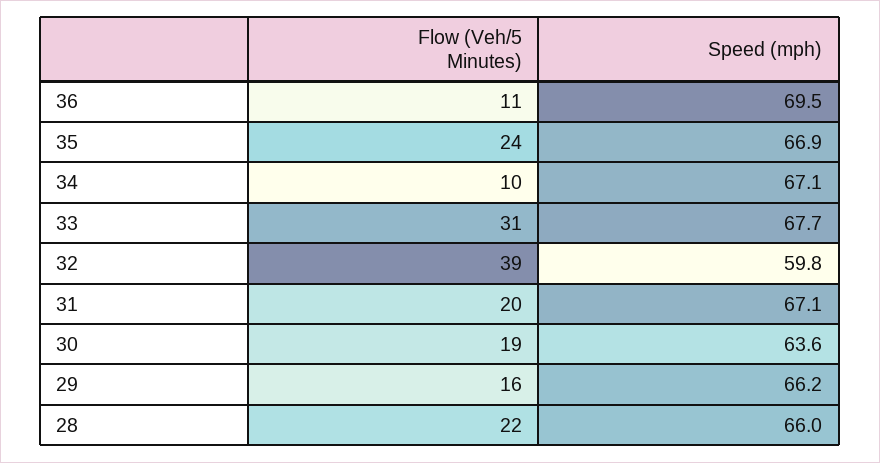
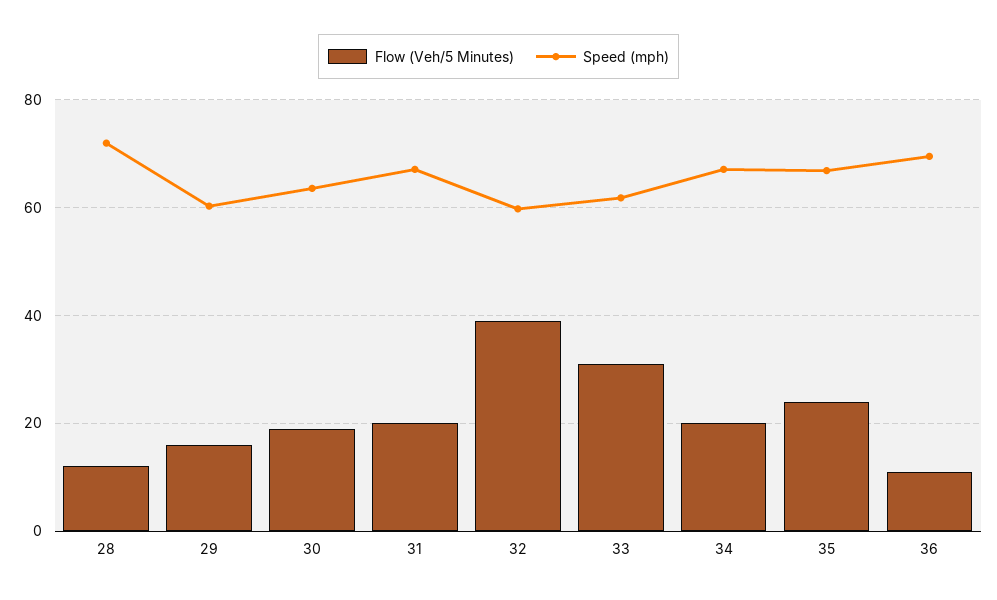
  {
    "Flow (Veh/5 Minutes)": {
      "36": 11,
      "35": 24,
-     "34": 10,
+     "34": 20,
      "33": 31,
      "32": 39,
      "31": 20,
      "30": 19,
      "29": 16,
-     "28": 22
+     "28": 12
    },
    "Speed (mph)": {
      "36": 69.5,
      "35": 66.9,
      "34": 67.1,
-     "33": 67.7,
+     "33": 62,
      "32": 59.8,
      "31": 67.1,
      "30": 63.6,
-     "29": 66.2,
+     "29": 60,
-     "28": 66
+     "28": 72
    }
  }

